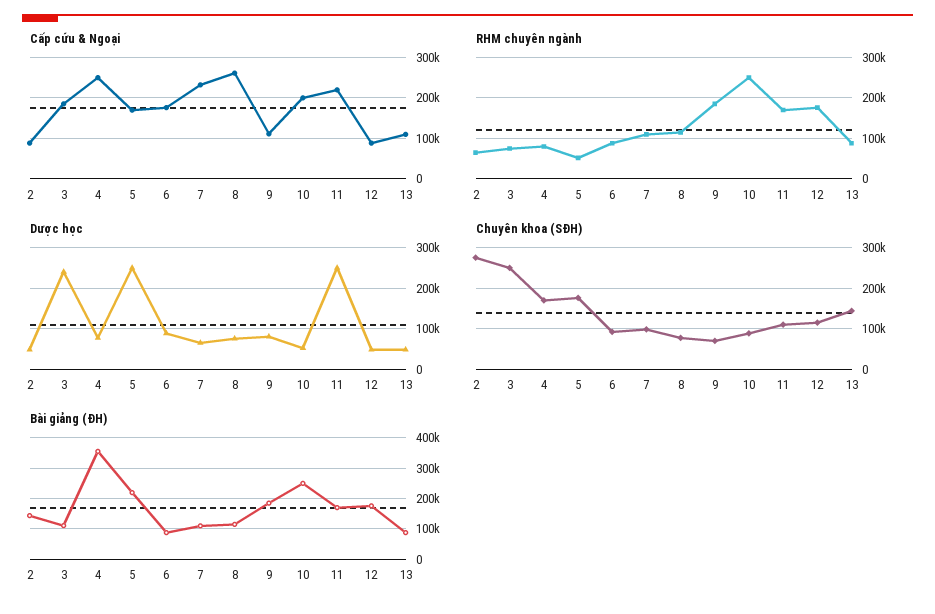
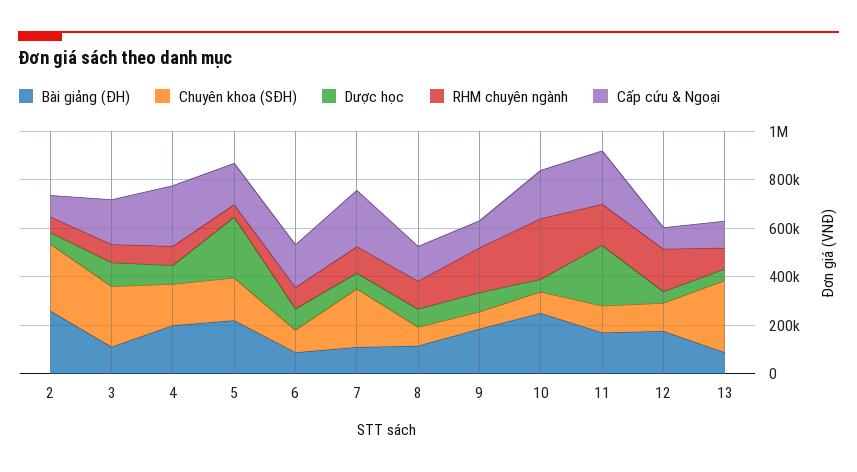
  {
    "Cấp cứu & Ngoại": {
      "2": 80000,
      "3": 180000,
      "4": 260000,
      "5": 180000,
      "6": 180000,
      "7": 240000,
-     "8": 260000,
+     "8": 150000,
      "9": 120000,
      "10": 200000,
      "11": 220000,
      "12": 80000,
      "13": 120000
    },
    "RHM chuyên ngành": {
      "2": 60000,
      "3": 80000,
      "4": 80000,
      "5": 60000,
      "6": 80000,
      "7": 120000,
      "8": 120000,
      "9": 180000,
      "10": 260000,
      "11": 180000,
      "12": 180000,
      "13": 80000
    },
    "Dược học": {
      "2": 40000,
-     "3": 240000,
+     "3": 100000,
      "4": 80000,
      "5": 260000,
      "6": 80000,
      "7": 60000,
      "8": 80000,
      "9": 80000,
      "10": 60000,
      "11": 260000,
      "12": 40000,
      "13": 40000
    },
    "Chuyên khoa (SĐH)": {
      "2": 280000,
      "3": 260000,
      "4": 180000,
      "5": 180000,
      "6": 100000,
-     "7": 100000,
+     "7": 250000,
      "8": 80000,
      "9": 80000,
      "10": 80000,
      "11": 120000,
      "12": 120000,
-     "13": 140000
+     "13": 300000
    },
    "Bài giảng (ĐH)": {
-     "2": 140000,
+     "2": 250000,
      "3": 120000,
-     "4": 360000,
+     "4": 200000,
      "5": 220000,
      "6": 80000,
      "7": 120000,
      "8": 120000,
      "9": 180000,
      "10": 260000,
      "11": 180000,
      "12": 180000,
      "13": 80000
    }
  }

